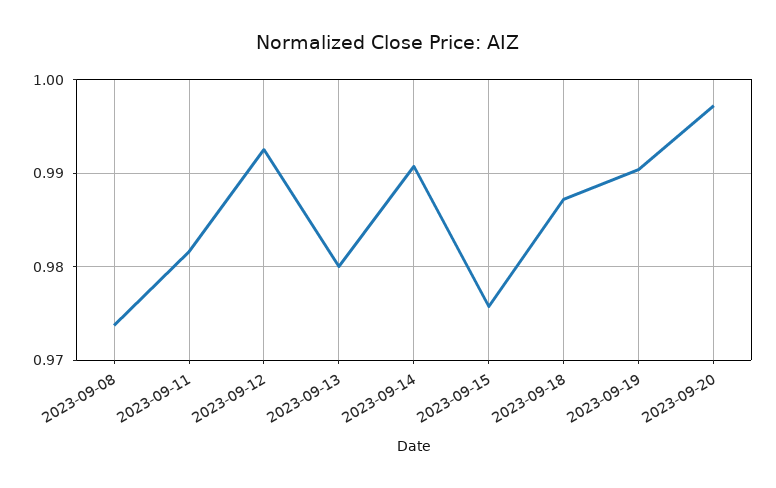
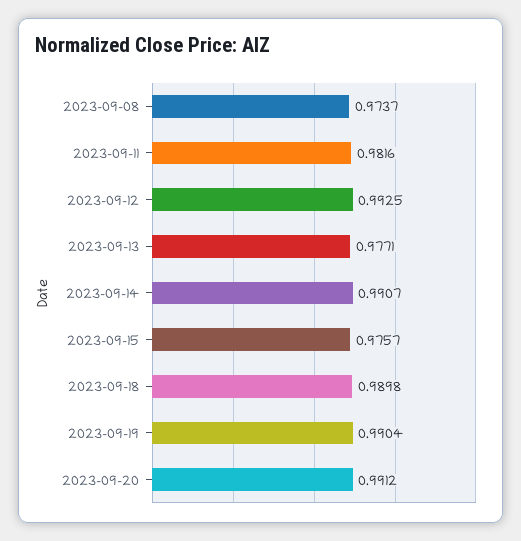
  {
    "2023-09-08": 0.9737,
    "2023-09-11": 0.9816,
    "2023-09-12": 0.9925,
-   "2023-09-13": 0.98,
+   "2023-09-13": 0.9771,
    "2023-09-14": 0.9907,
    "2023-09-15": 0.9757,
-   "2023-09-18": 0.987,
+   "2023-09-18": 0.9898,
    "2023-09-19": 0.9904,
-   "2023-09-20": 0.997
+   "2023-09-20": 0.9912
  }

